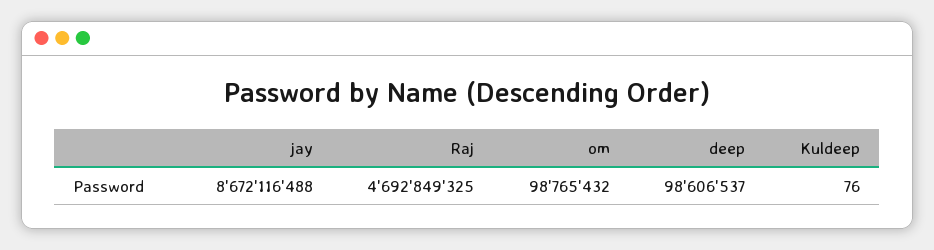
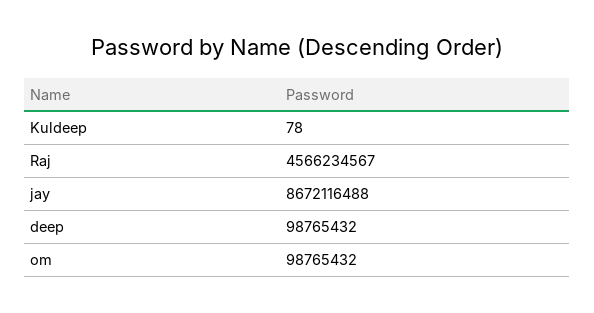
  {
    "jay": 8672116488,
-   "Raj": 4692849325,
+   "Raj": 4566234567,
    "om": 98765432,
-   "deep": 98606537,
+   "deep": 98765432,
-   "Kuldeep": 76
+   "Kuldeep": 78
  }

